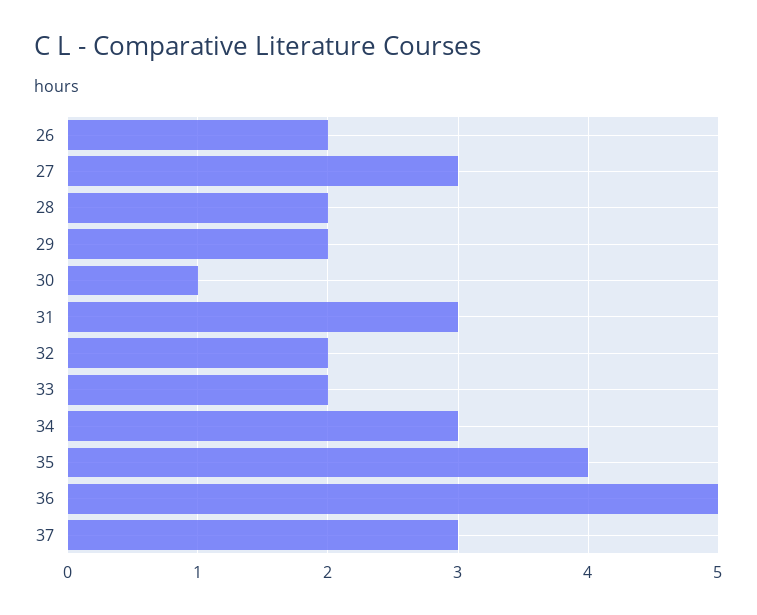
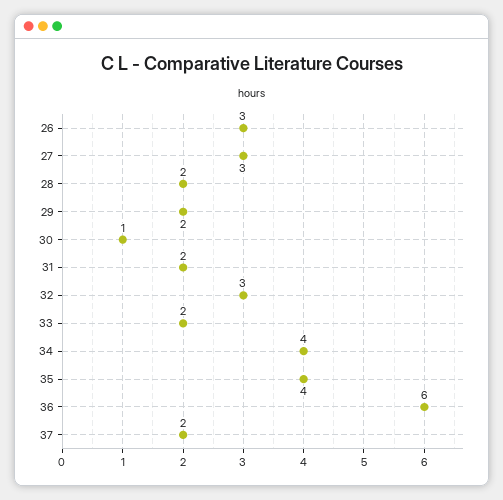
  {
-   "26": 2,
+   "26": 3,
    "27": 3,
    "28": 2,
    "29": 2,
    "30": 1,
-   "31": 3,
+   "31": 2,
-   "32": 2,
+   "32": 3,
    "33": 2,
-   "34": 3,
+   "34": 4,
    "35": 4,
-   "36": 5,
+   "36": 6,
-   "37": 3
+   "37": 2
  }

